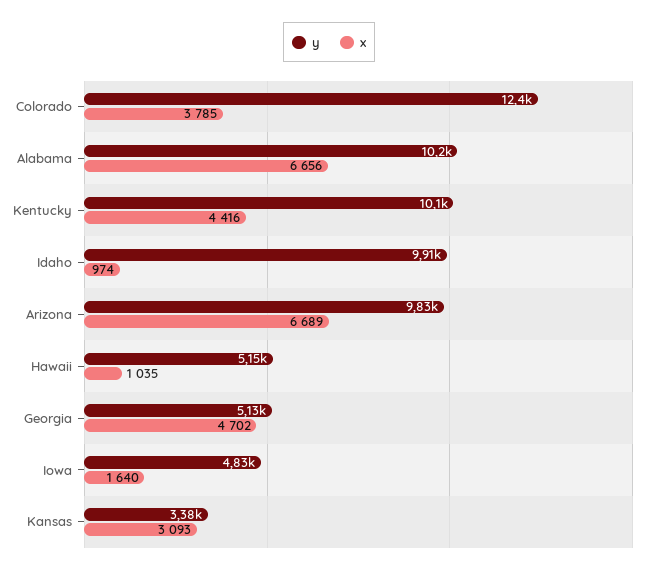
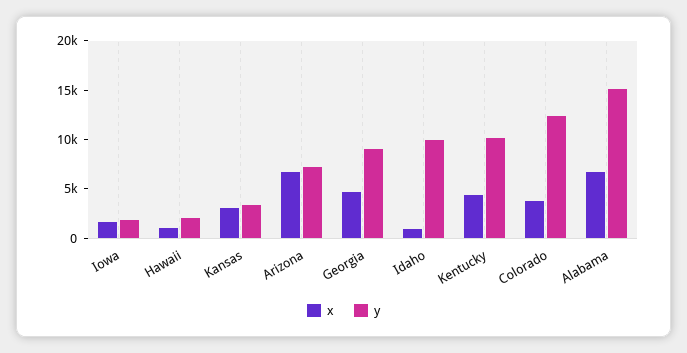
  {
    "y": {
      "Colorado": 12400,
-     "Alabama": 10200,
+     "Alabama": 15000,
      "Kentucky": 10100,
      "Idaho": 9910,
-     "Arizona": 9830,
+     "Arizona": 7000,
-     "Hawaii": 5150,
+     "Hawaii": 2000,
-     "Georgia": 5130,
+     "Georgia": 9000,
-     "Iowa": 4830,
+     "Iowa": 2000,
      "Kansas": 3380
    },
    "x": {
      "Colorado": 3785,
      "Alabama": 6656,
      "Kentucky": 4416,
      "Idaho": 974,
      "Arizona": 6689,
      "Hawaii": 1035,
      "Georgia": 4702,
      "Iowa": 1640,
      "Kansas": 3093
    }
  }

